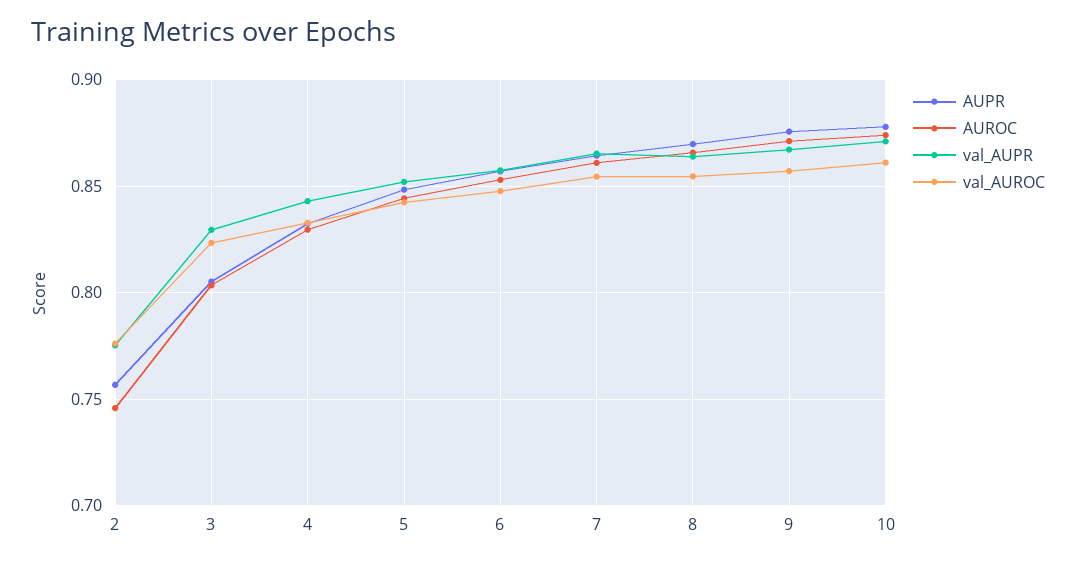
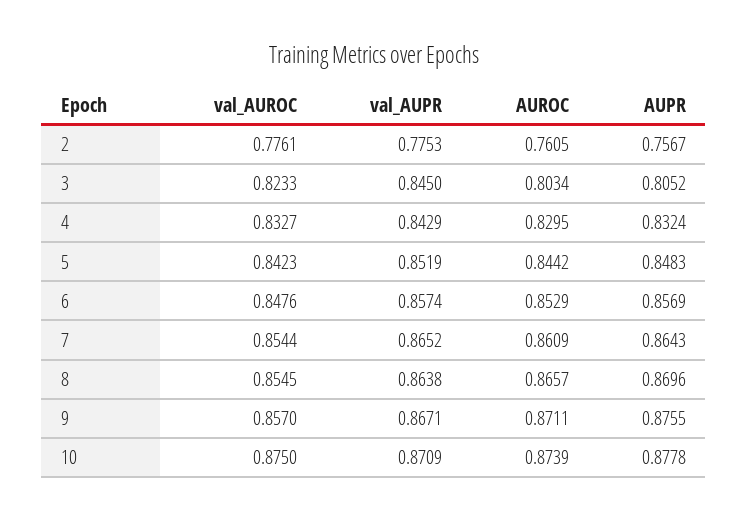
  {
    "AUPR": {
      "2": 0.7567,
      "3": 0.8052,
      "4": 0.8324,
      "5": 0.8483,
      "6": 0.8569,
      "7": 0.8643,
      "8": 0.8696,
      "9": 0.8755,
      "10": 0.8778
    },
    "AUROC": {
-     "2": 0.745,
+     "2": 0.7605,
      "3": 0.8034,
      "4": 0.8295,
      "5": 0.8442,
      "6": 0.8529,
      "7": 0.8609,
      "8": 0.8657,
      "9": 0.8711,
      "10": 0.8739
    },
    "val_AUPR": {
      "2": 0.7753,
-     "3": 0.83,
+     "3": 0.845,
      "4": 0.8429,
      "5": 0.8519,
      "6": 0.8574,
      "7": 0.8652,
      "8": 0.8638,
      "9": 0.8671,
      "10": 0.8709
    },
    "val_AUROC": {
      "2": 0.7761,
      "3": 0.8233,
      "4": 0.8327,
      "5": 0.8423,
      "6": 0.8476,
      "7": 0.8544,
      "8": 0.8545,
      "9": 0.857,
-     "10": 0.86
+     "10": 0.875
    }
  }

